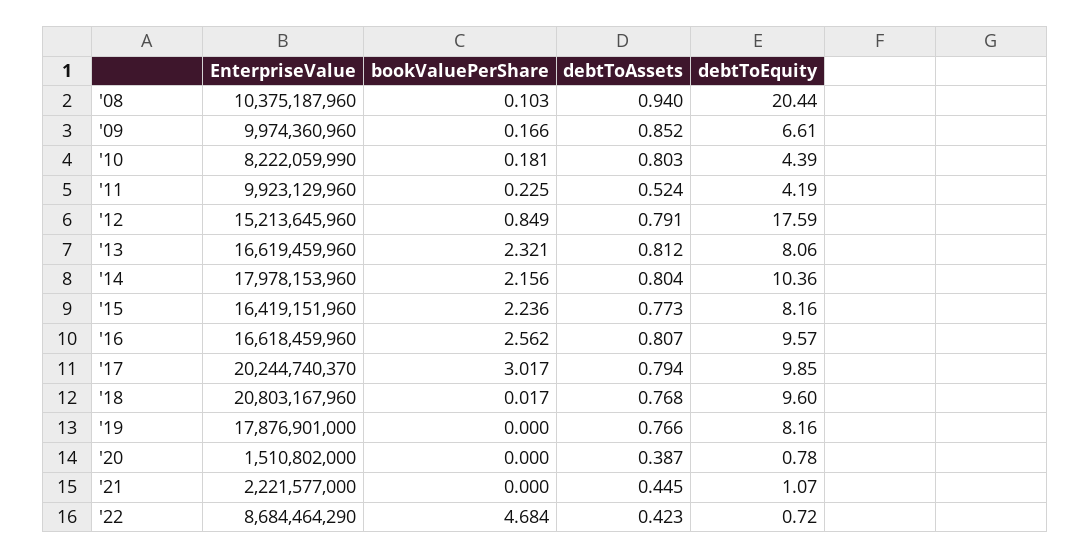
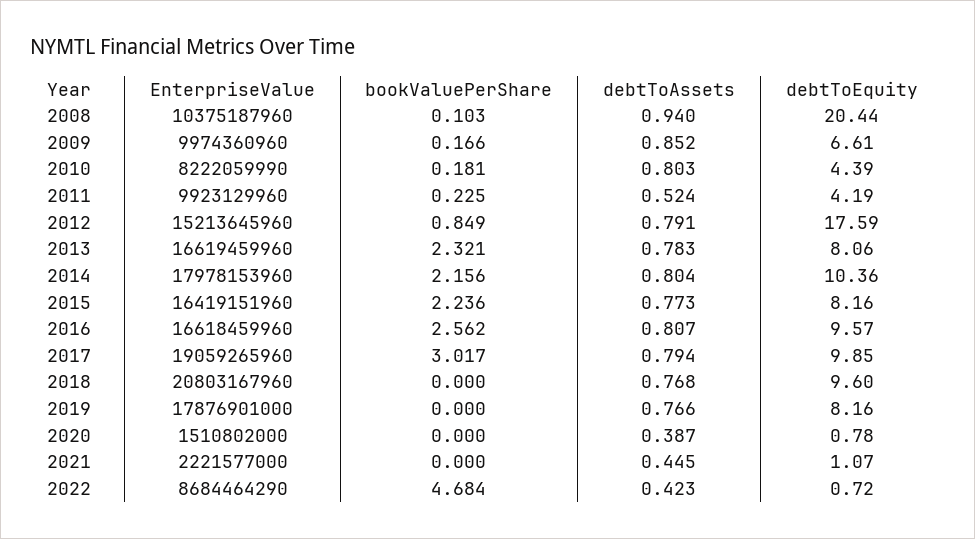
  {
    "EnterpriseValue": {
      "'08": 10375187960,
      "'09": 9974360960,
      "'10": 8222059990,
      "'11": 9923129960,
      "'12": 15213645960,
      "'13": 16619459960,
      "'14": 17978153960,
      "'15": 16419151960,
      "'16": 16618459960,
-     "'17": 20244740370,
+     "'17": 19059265960,
      "'18": 20803167960,
      "'19": 17876901000,
      "'20": 1510802000,
      "'21": 2221577000,
      "'22": 8684464290
    },
    "bookValuePerShare": {
      "'08": 0.103,
      "'09": 0.166,
      "'10": 0.181,
      "'11": 0.225,
      "'12": 0.849,
      "'13": 2.321,
      "'14": 2.156,
      "'15": 2.236,
      "'16": 2.562,
      "'17": 3.017,
-     "'18": 0.017,
+     "'18": 0,
      "'19": 0,
      "'20": 0,
      "'21": 0,
      "'22": 4.684
    },
    "debtToAssets": {
      "'08": 0.94,
      "'09": 0.852,
      "'10": 0.803,
      "'11": 0.524,
      "'12": 0.791,
-     "'13": 0.812,
+     "'13": 0.783,
      "'14": 0.804,
      "'15": 0.773,
      "'16": 0.807,
      "'17": 0.794,
      "'18": 0.768,
      "'19": 0.766,
      "'20": 0.387,
      "'21": 0.445,
      "'22": 0.423
    },
    "debtToEquity": {
      "'08": 20.44,
      "'09": 6.61,
      "'10": 4.39,
      "'11": 4.19,
      "'12": 17.59,
      "'13": 8.06,
      "'14": 10.36,
      "'15": 8.16,
      "'16": 9.57,
      "'17": 9.85,
      "'18": 9.6,
      "'19": 8.16,
      "'20": 0.78,
      "'21": 1.07,
      "'22": 0.72
    }
  }

